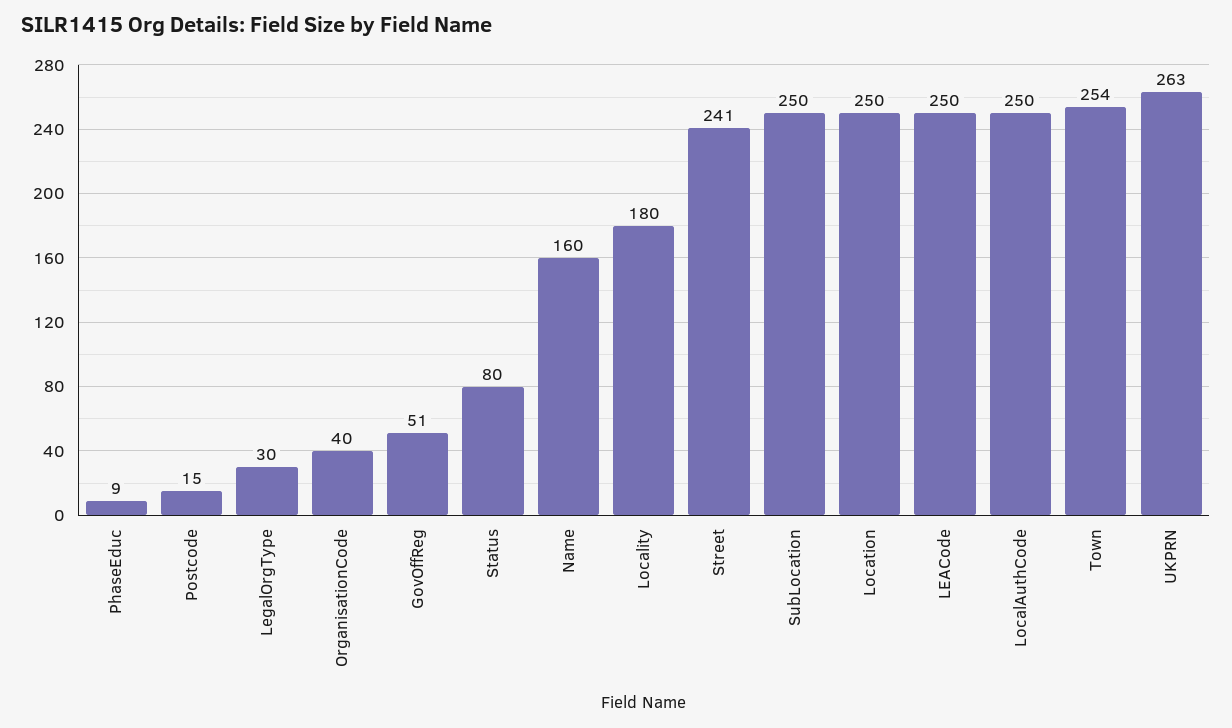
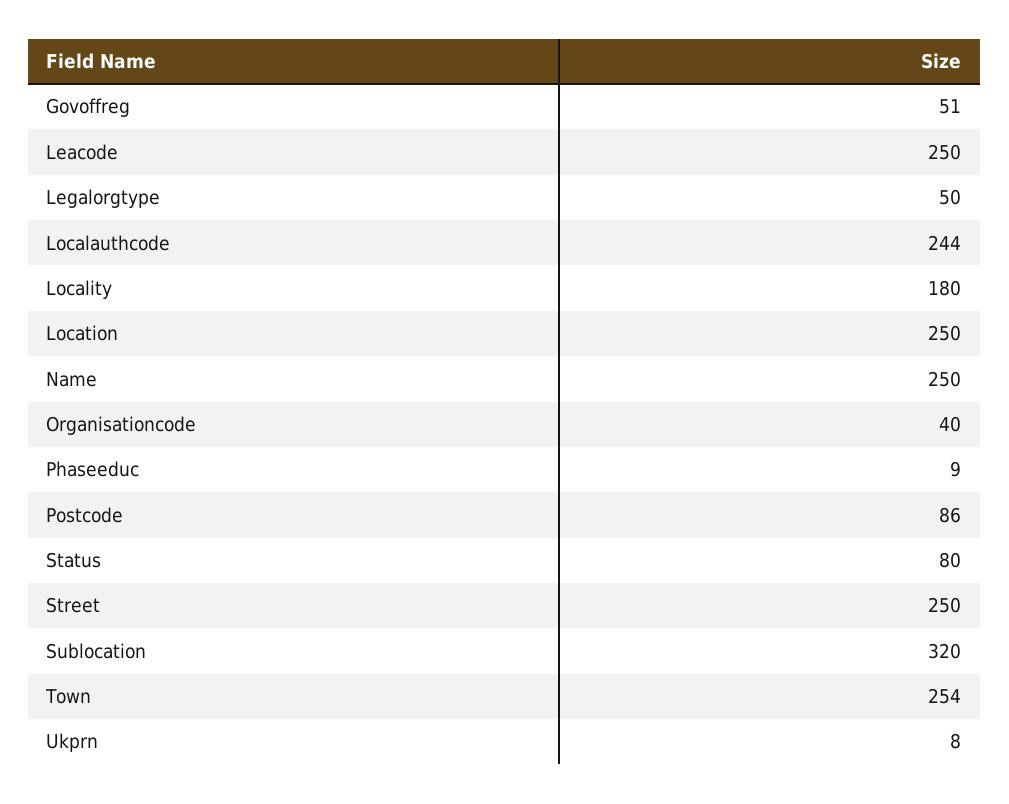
  {
    "PhaseEduc": 9,
-   "Postcode": 15,
+   "Postcode": 86,
-   "LegalOrgType": 30,
+   "LegalOrgType": 50,
    "OrganisationCode": 40,
    "GovOffReg": 51,
    "Status": 80,
-   "Name": 160,
+   "Name": 250,
    "Locality": 180,
-   "Street": 241,
+   "Street": 250,
-   "SubLocation": 250,
+   "SubLocation": 320,
    "Location": 250,
    "LEACode": 250,
-   "LocalAuthCode": 250,
+   "LocalAuthCode": 244,
    "Town": 254,
-   "UKPRN": 263
+   "UKPRN": 8
  }

